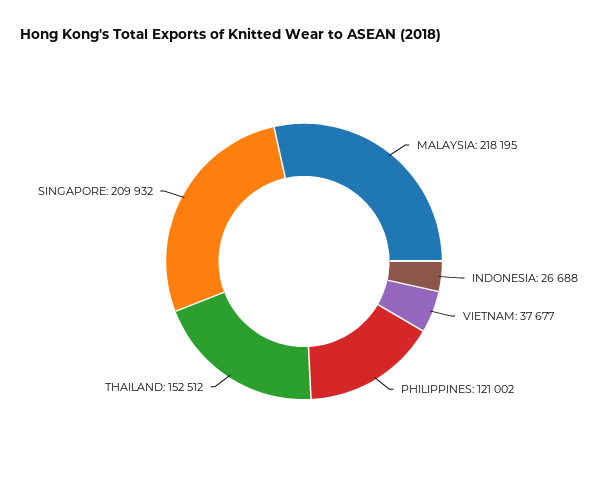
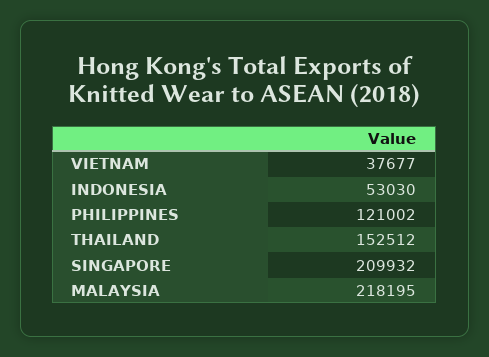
  {
    "MALAYSIA": 218195,
-   "INDONESIA": 26688,
+   "INDONESIA": 53030,
    "VIETNAM": 37677,
    "PHILIPPINES": 121002,
    "THAILAND": 152512,
    "SINGAPORE": 209932
  }

